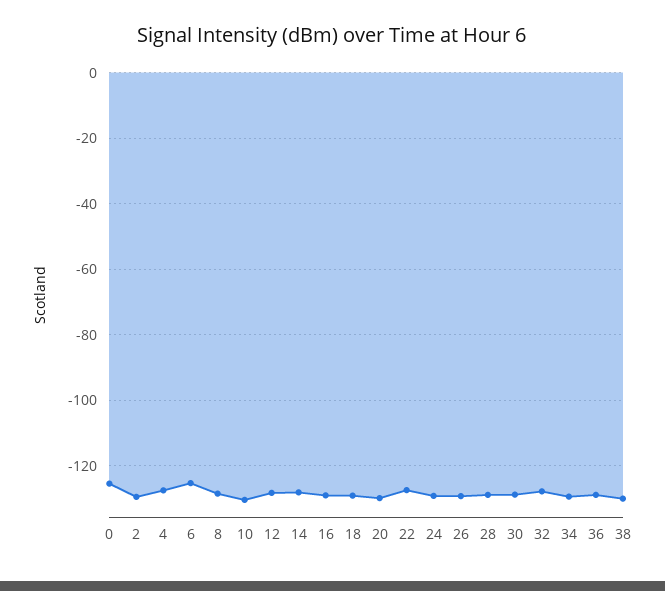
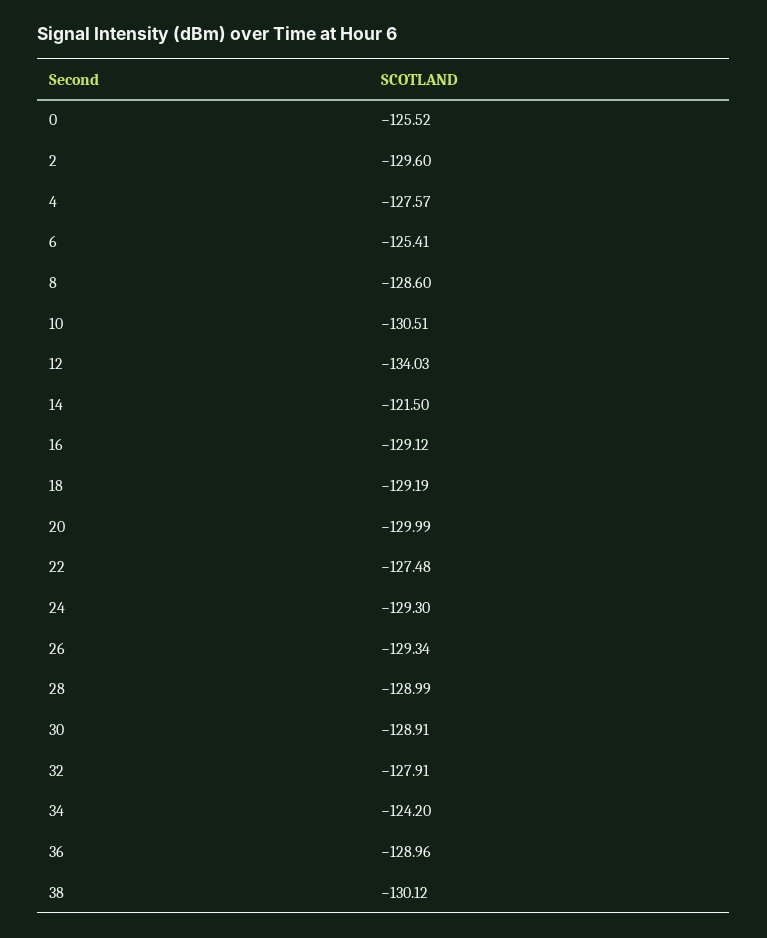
  {
    "0": -125.52,
    "2": -129.6,
    "4": -127.57,
    "6": -125.41,
    "8": -128.6,
    "10": -130.51,
-   "12": -128,
+   "12": -134.03,
-   "14": -128,
+   "14": -121.5,
    "16": -129.12,
    "18": -129.19,
    "20": -129.99,
    "22": -127.48,
    "24": -129.3,
    "26": -129.34,
    "28": -128.99,
    "30": -128.91,
    "32": -127.91,
-   "34": -130,
+   "34": -124.2,
    "36": -128.96,
    "38": -130.12
  }

